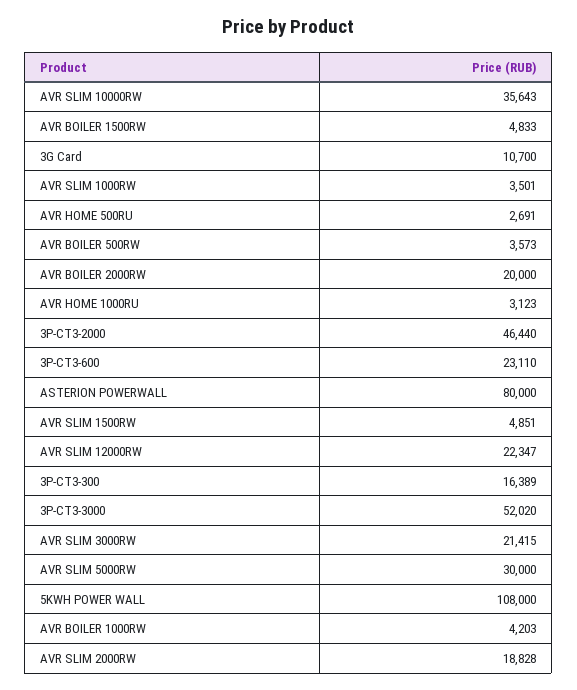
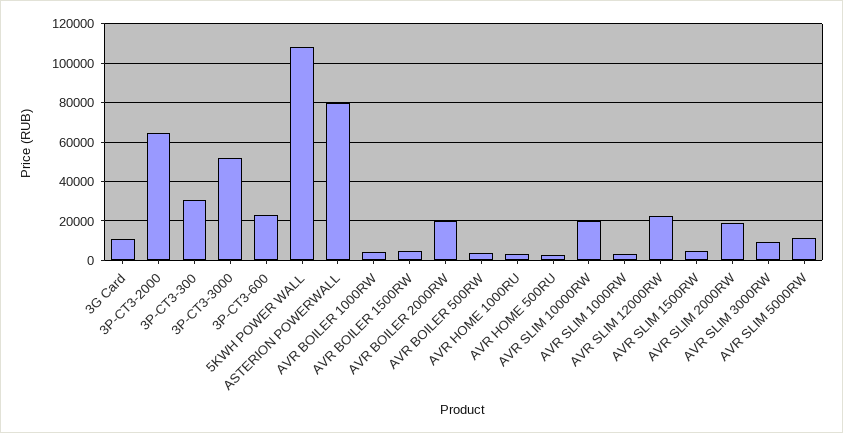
  {
-   "AVR SLIM 10000RW": 35643,
+   "AVR SLIM 10000RW": 20000,
    "AVR BOILER 1500RW": 4833,
    "3G Card": 10700,
    "AVR SLIM 1000RW": 3501,
    "AVR HOME 500RU": 2691,
    "AVR BOILER 500RW": 3573,
    "AVR BOILER 2000RW": 20000,
    "AVR HOME 1000RU": 3123,
-   "3P-CT3-2000": 46440,
+   "3P-CT3-2000": 65000,
    "3P-CT3-600": 23110,
    "ASTERION POWERWALL": 80000,
    "AVR SLIM 1500RW": 4851,
    "AVR SLIM 12000RW": 22347,
-   "3P-CT3-300": 16389,
+   "3P-CT3-300": 30000,
    "3P-CT3-3000": 52020,
-   "AVR SLIM 3000RW": 21415,
+   "AVR SLIM 3000RW": 10000,
-   "AVR SLIM 5000RW": 30000,
+   "AVR SLIM 5000RW": 10000,
    "5KWH POWER WALL": 108000,
    "AVR BOILER 1000RW": 4203,
    "AVR SLIM 2000RW": 18828
  }

